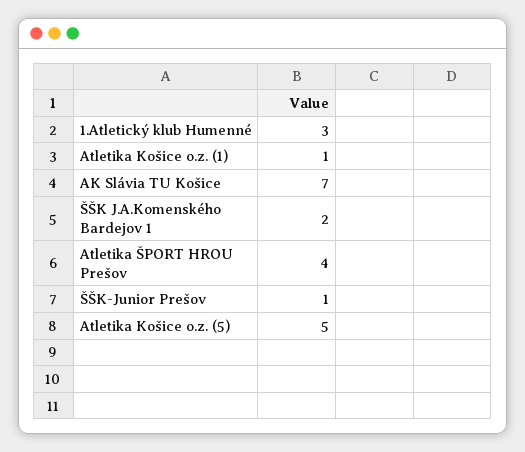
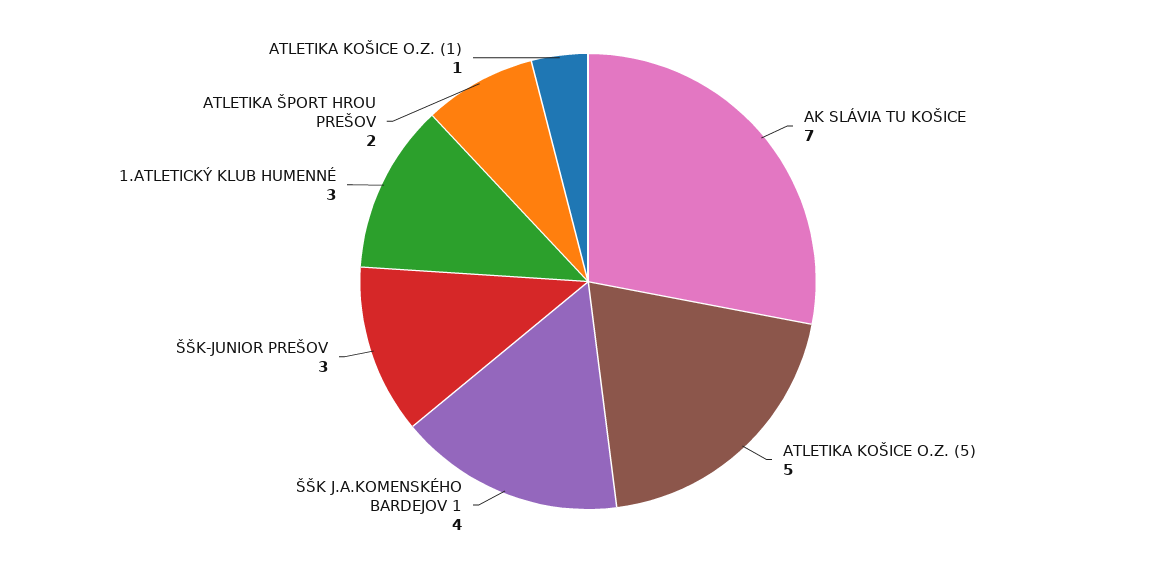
  {
    "1.Atletický klub Humenné": 3,
    "Atletika Košice o.z. (1)": 1,
    "AK Slávia TU Košice": 7,
-   "ŠŠK J.A.Komenského Bardejov 1": 2,
+   "ŠŠK J.A.Komenského Bardejov 1": 4,
-   "Atletika ŠPORT HROU Prešov": 4,
+   "Atletika ŠPORT HROU Prešov": 2,
-   "ŠŠK-Junior Prešov": 1,
+   "ŠŠK-Junior Prešov": 3,
    "Atletika Košice o.z. (5)": 5
  }

